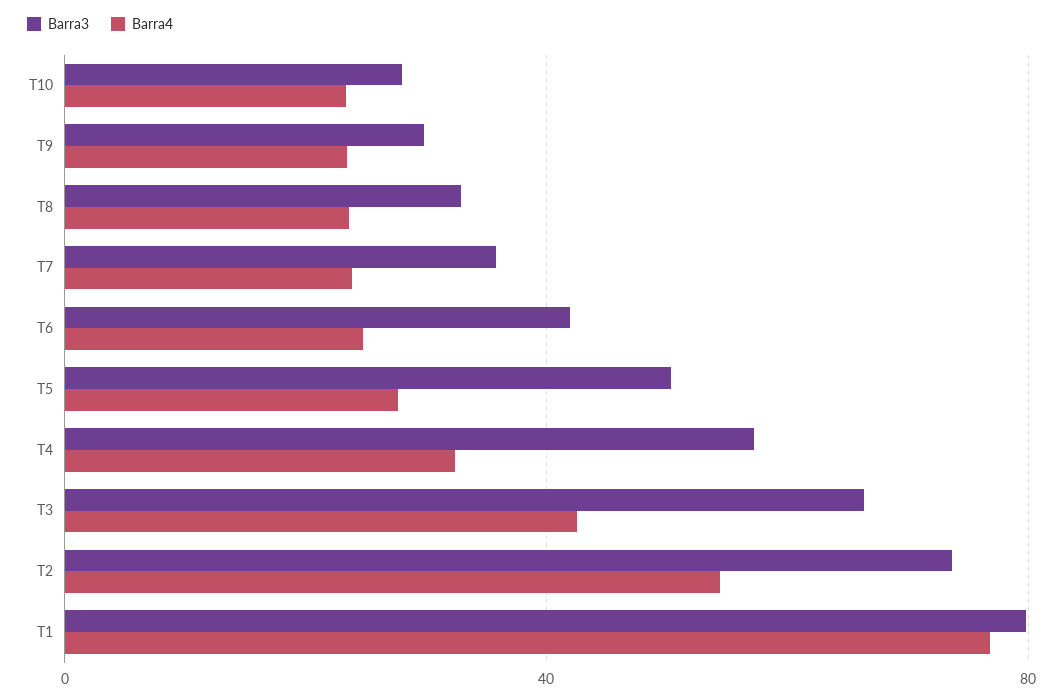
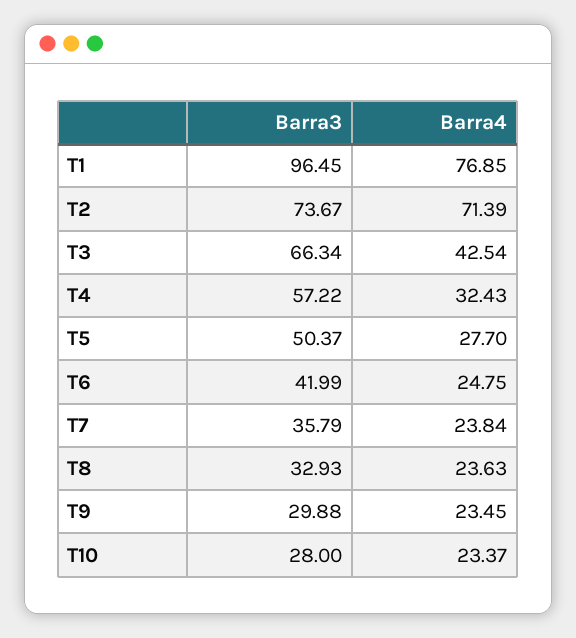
  {
    "Barra3": {
      "T10": 28,
      "T9": 29.88,
      "T8": 32.93,
      "T7": 35.79,
      "T6": 41.99,
      "T5": 50.37,
      "T4": 57.22,
      "T3": 66.34,
      "T2": 73.67,
-     "T1": 80
+     "T1": 96.45
    },
    "Barra4": {
      "T10": 23.37,
      "T9": 23.45,
      "T8": 23.63,
      "T7": 23.84,
      "T6": 24.75,
      "T5": 27.7,
      "T4": 32.43,
      "T3": 42.54,
-     "T2": 55,
+     "T2": 71.39,
      "T1": 76.85
    }
  }

